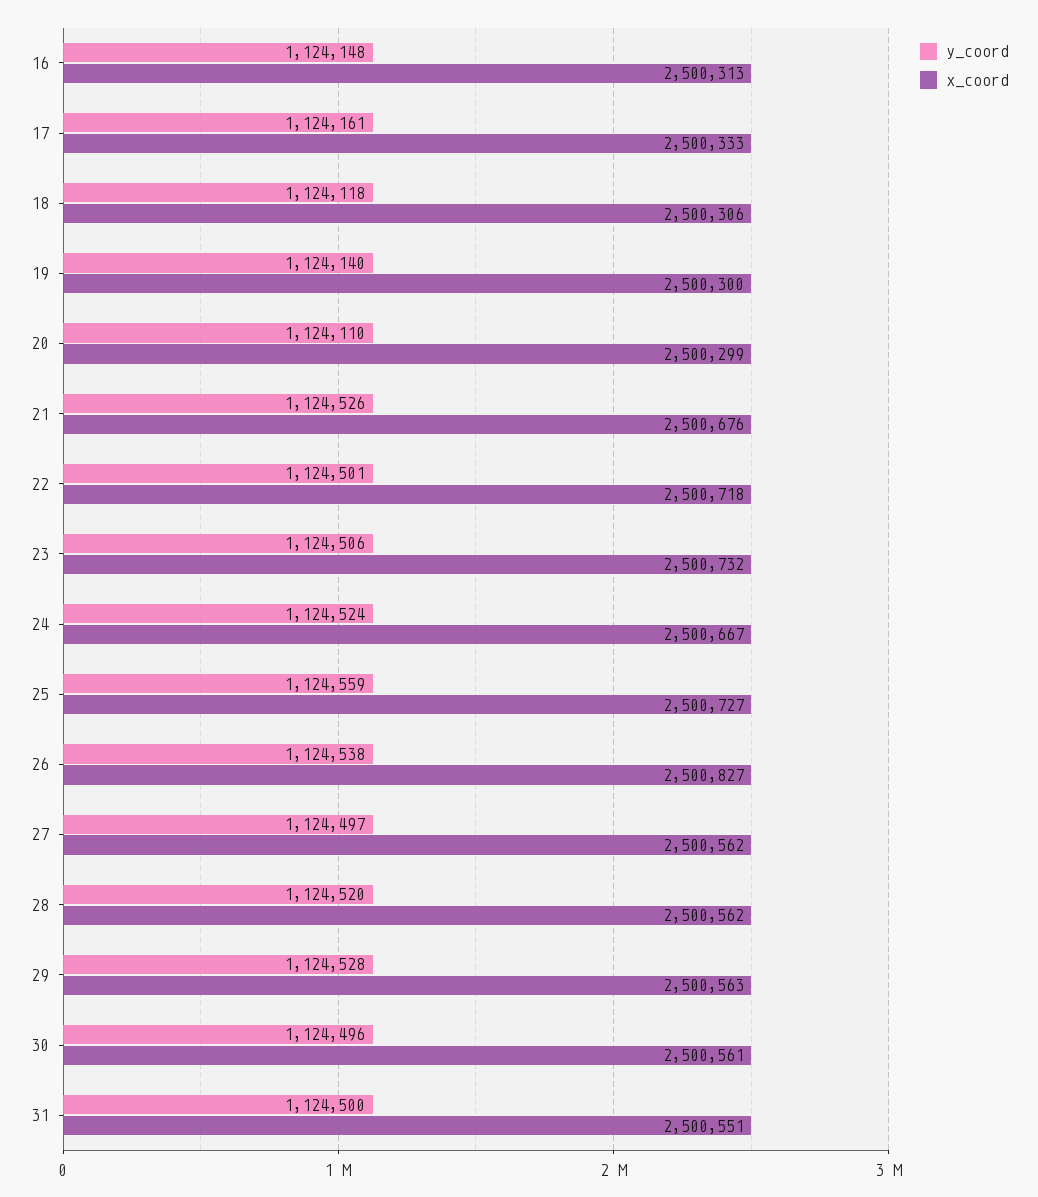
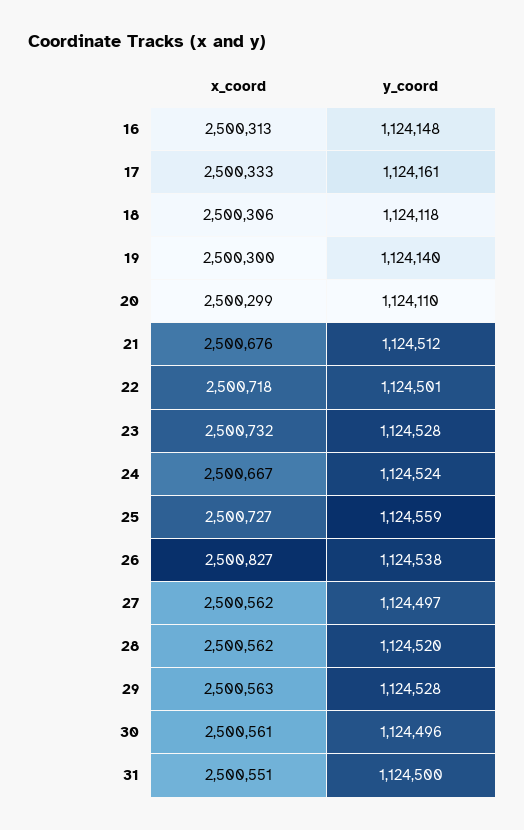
  {
    "y_coord": {
      "16": 1124148,
      "17": 1124161,
      "18": 1124118,
      "19": 1124140,
      "20": 1124110,
-     "21": 1124526,
+     "21": 1124512,
      "22": 1124501,
-     "23": 1124506,
+     "23": 1124528,
      "24": 1124524,
      "25": 1124559,
      "26": 1124538,
      "27": 1124497,
      "28": 1124520,
      "29": 1124528,
      "30": 1124496,
      "31": 1124500
    },
    "x_coord": {
      "16": 2500313,
      "17": 2500333,
      "18": 2500306,
      "19": 2500300,
      "20": 2500299,
      "21": 2500676,
      "22": 2500718,
      "23": 2500732,
      "24": 2500667,
      "25": 2500727,
      "26": 2500827,
      "27": 2500562,
      "28": 2500562,
      "29": 2500563,
      "30": 2500561,
      "31": 2500551
    }
  }

